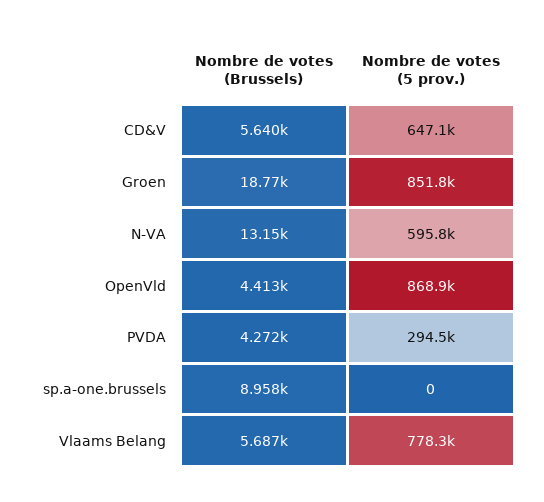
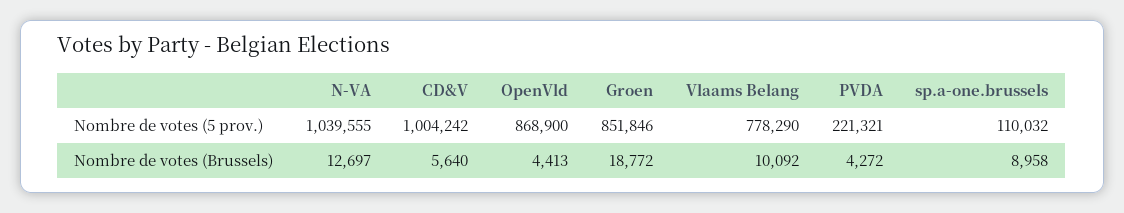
  {
    "Nombre de votes (Brussels)": {
      "CD&V": 5640,
      "Groen": 18772,
-     "N-VA": 13150,
+     "N-VA": 12697,
      "OpenVld": 4413,
      "PVDA": 4272,
      "sp.a-one.brussels": 8958,
-     "Vlaams Belang": 5687
+     "Vlaams Belang": 10092
    },
    "Nombre de votes (5 prov.)": {
-     "CD&V": 647100,
+     "CD&V": 1004242,
      "Groen": 851846,
-     "N-VA": 595800,
+     "N-VA": 1039555,
      "OpenVld": 868900,
-     "PVDA": 294500,
+     "PVDA": 221321,
-     "sp.a-one.brussels": 0,
+     "sp.a-one.brussels": 110032,
      "Vlaams Belang": 778290
    }
  }

